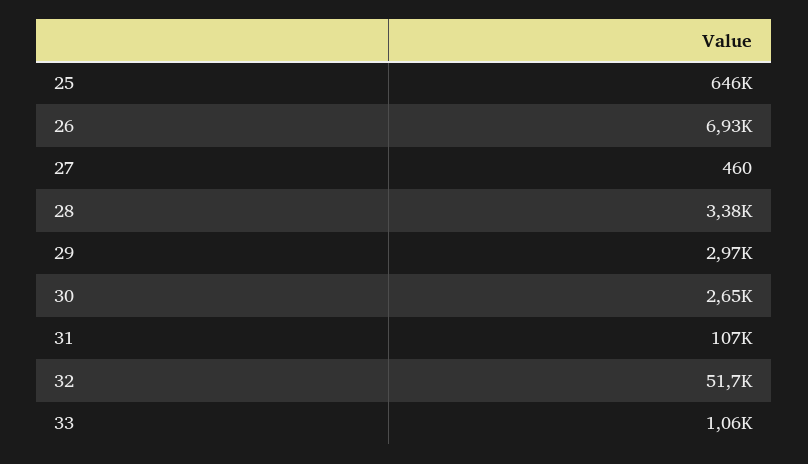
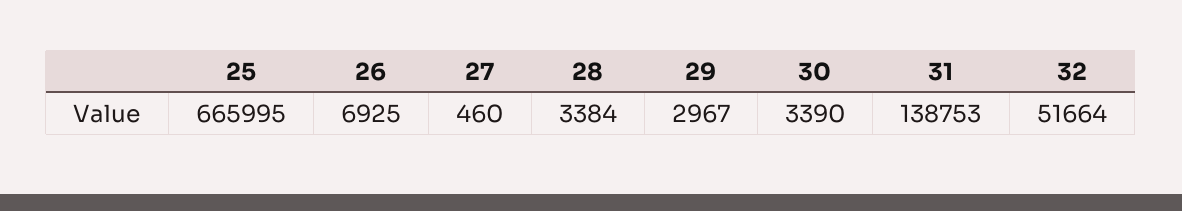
  {
-   "25": 646000,
+   "25": 665995,
    "26": 6925,
    "27": 460,
    "28": 3384,
    "29": 2967,
-   "30": 2650,
+   "30": 3390,
-   "31": 107000,
+   "31": 138753,
-   "32": 51664,
+   "32": 51664
-   "33": 1060
  }

